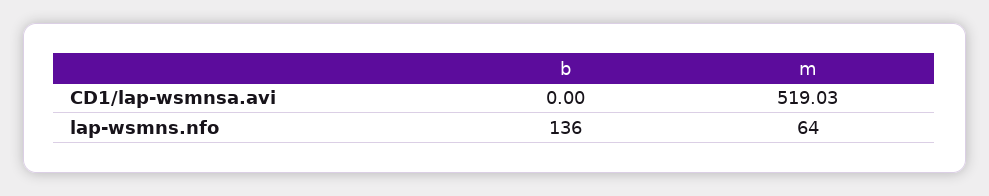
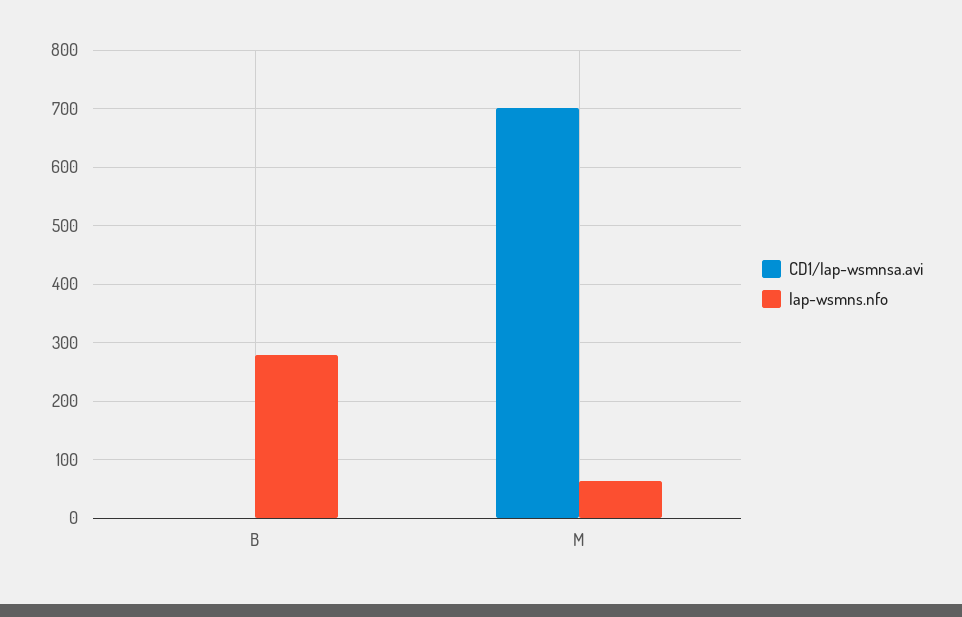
  {
    "CD1/lap-wsmnsa.avi": {
      "b": 0,
-     "m": 519.03
+     "m": 700
    },
    "lap-wsmns.nfo": {
-     "b": 136,
+     "b": 280,
      "m": 64
    }
  }

